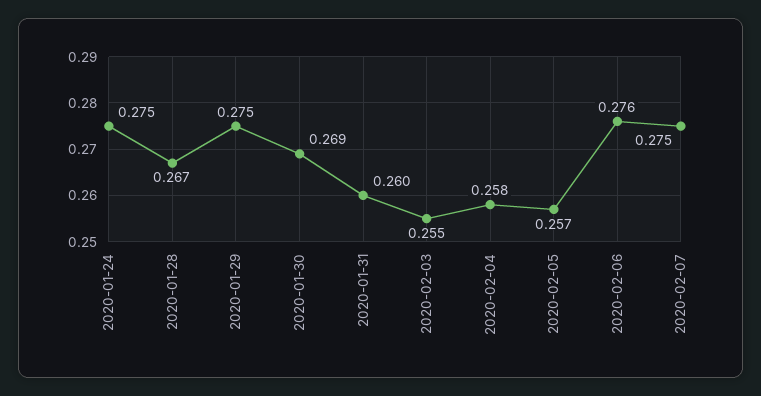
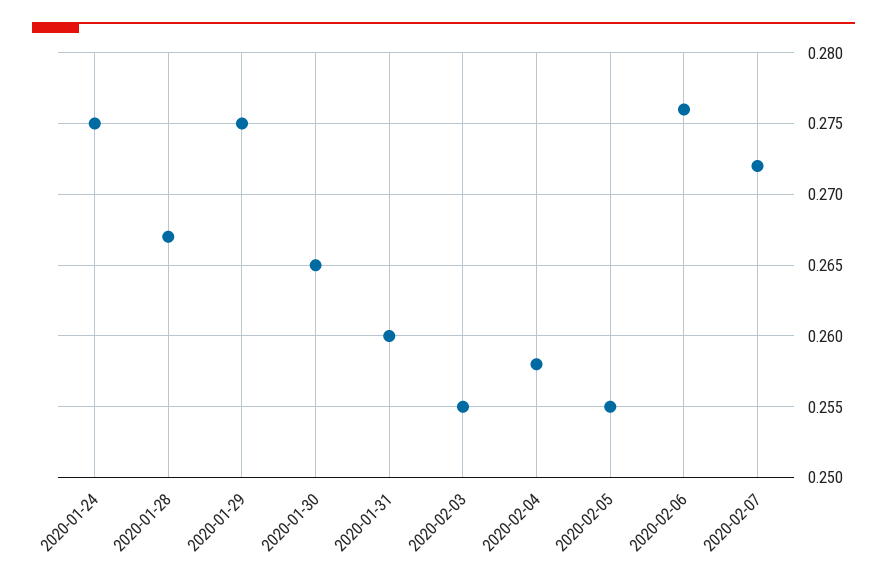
  {
    "2020-01-24": 0.275,
    "2020-01-28": 0.267,
    "2020-01-29": 0.275,
-   "2020-01-30": 0.269,
+   "2020-01-30": 0.265,
    "2020-01-31": 0.26,
    "2020-02-03": 0.255,
    "2020-02-04": 0.258,
-   "2020-02-05": 0.257,
+   "2020-02-05": 0.255,
    "2020-02-06": 0.276,
-   "2020-02-07": 0.275
+   "2020-02-07": 0.272
  }

